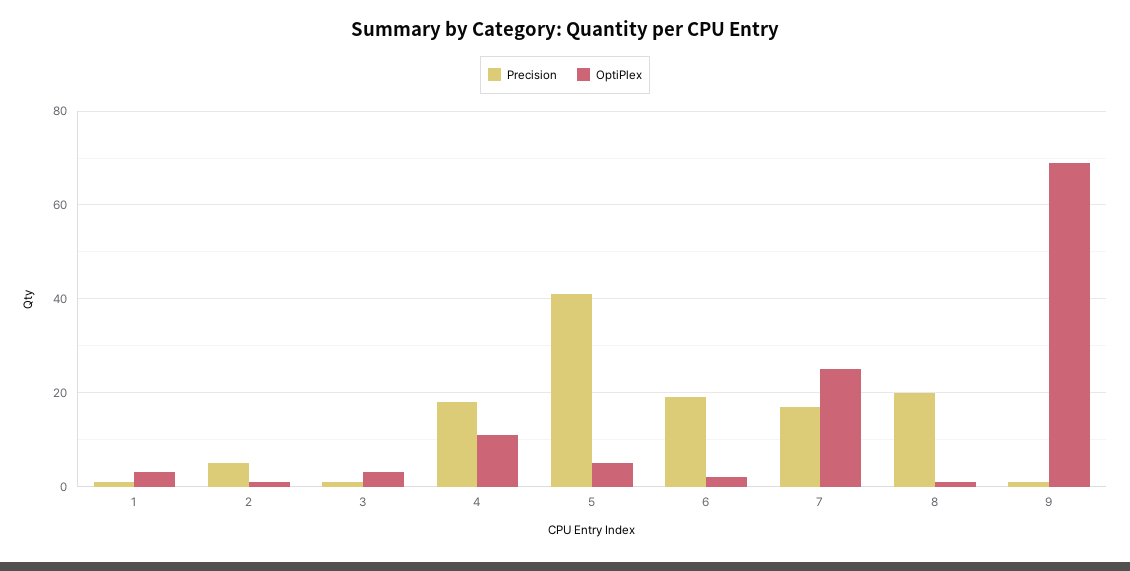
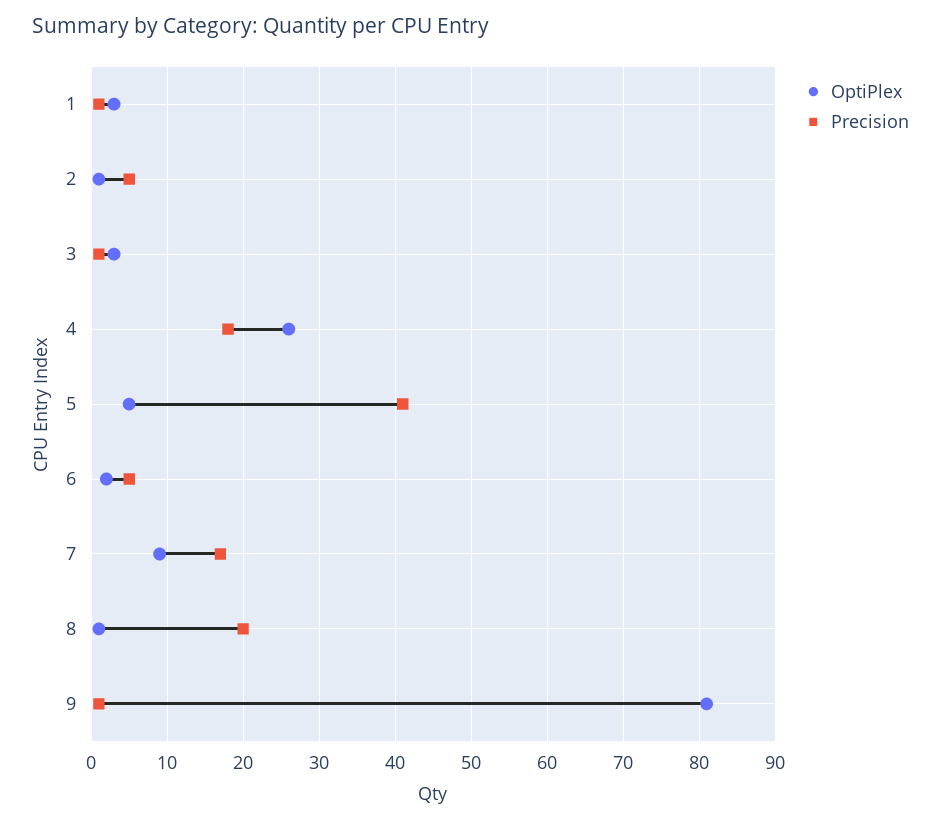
  {
    "Precision": {
      "1": 1,
      "2": 5,
      "3": 1,
      "4": 18,
      "5": 41,
-     "6": 20,
+     "6": 5,
      "7": 17,
      "8": 20,
      "9": 1
    },
    "OptiPlex": {
      "1": 3,
      "2": 1,
      "3": 3,
-     "4": 10,
+     "4": 26,
      "5": 5,
      "6": 2,
-     "7": 25,
+     "7": 9,
      "8": 1,
-     "9": 70
+     "9": 81
    }
  }

